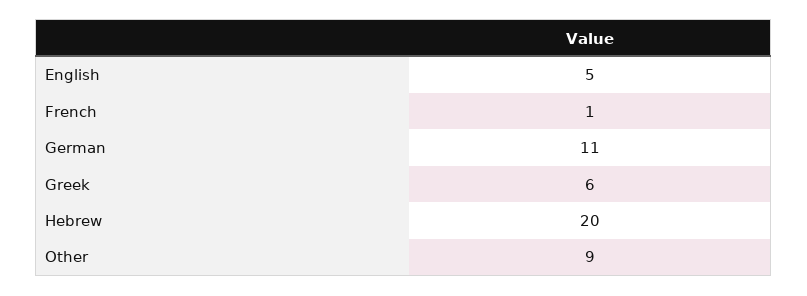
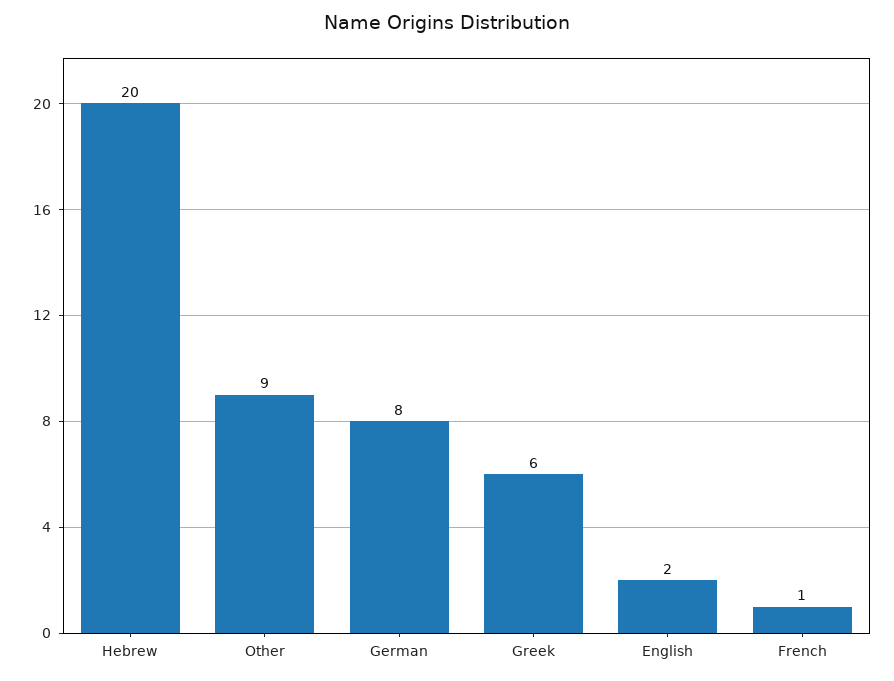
  {
-   "English": 5,
+   "English": 2,
    "French": 1,
-   "German": 11,
+   "German": 8,
    "Greek": 6,
    "Hebrew": 20,
    "Other": 9
  }

